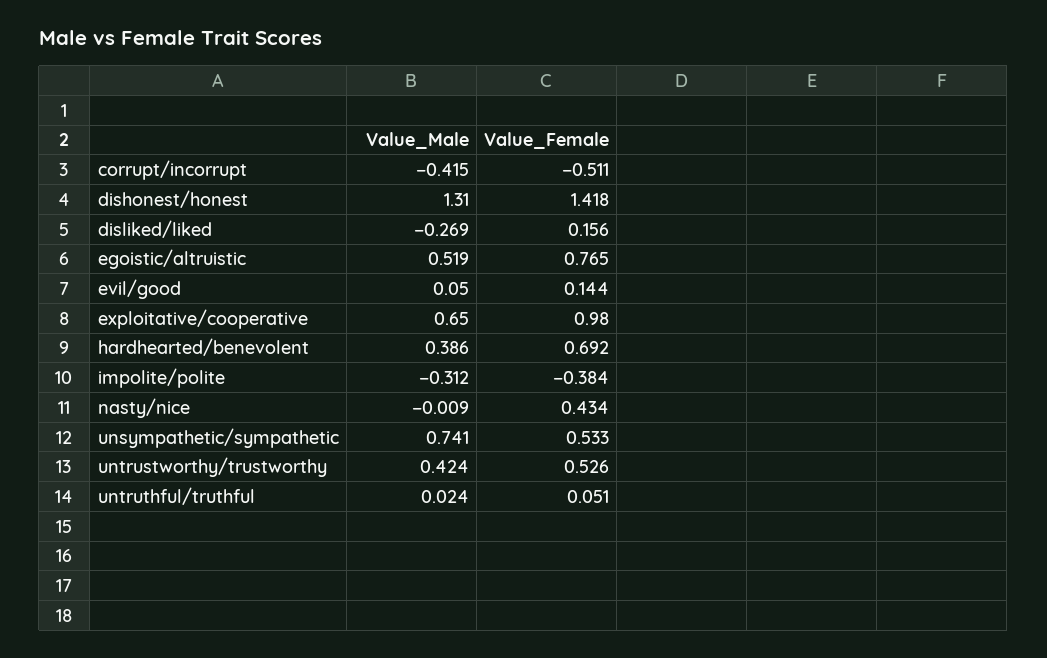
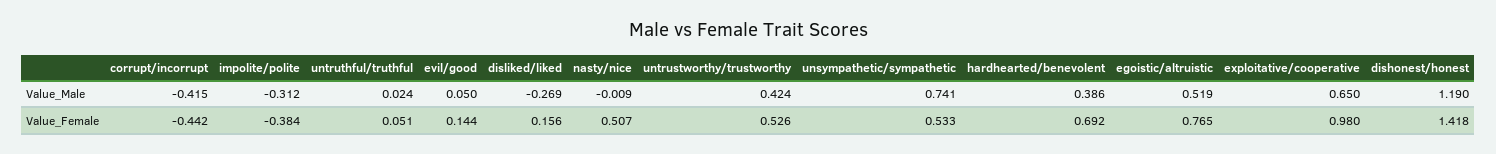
  {
    "Value_Male": {
      "corrupt/incorrupt": -0.415,
-     "dishonest/honest": 1.31,
+     "dishonest/honest": 1.19,
      "disliked/liked": -0.269,
      "egoistic/altruistic": 0.519,
      "evil/good": 0.05,
      "exploitative/cooperative": 0.65,
      "hardhearted/benevolent": 0.386,
      "impolite/polite": -0.312,
      "nasty/nice": -0.009,
      "unsympathetic/sympathetic": 0.741,
      "untrustworthy/trustworthy": 0.424,
      "untruthful/truthful": 0.024
    },
    "Value_Female": {
-     "corrupt/incorrupt": -0.511,
+     "corrupt/incorrupt": -0.442,
      "dishonest/honest": 1.418,
      "disliked/liked": 0.156,
      "egoistic/altruistic": 0.765,
      "evil/good": 0.144,
      "exploitative/cooperative": 0.98,
      "hardhearted/benevolent": 0.692,
      "impolite/polite": -0.384,
-     "nasty/nice": 0.434,
+     "nasty/nice": 0.507,
      "unsympathetic/sympathetic": 0.533,
      "untrustworthy/trustworthy": 0.526,
      "untruthful/truthful": 0.051
    }
  }

